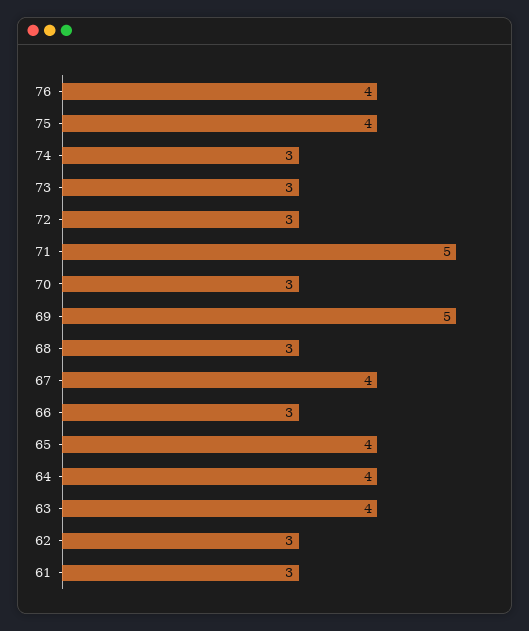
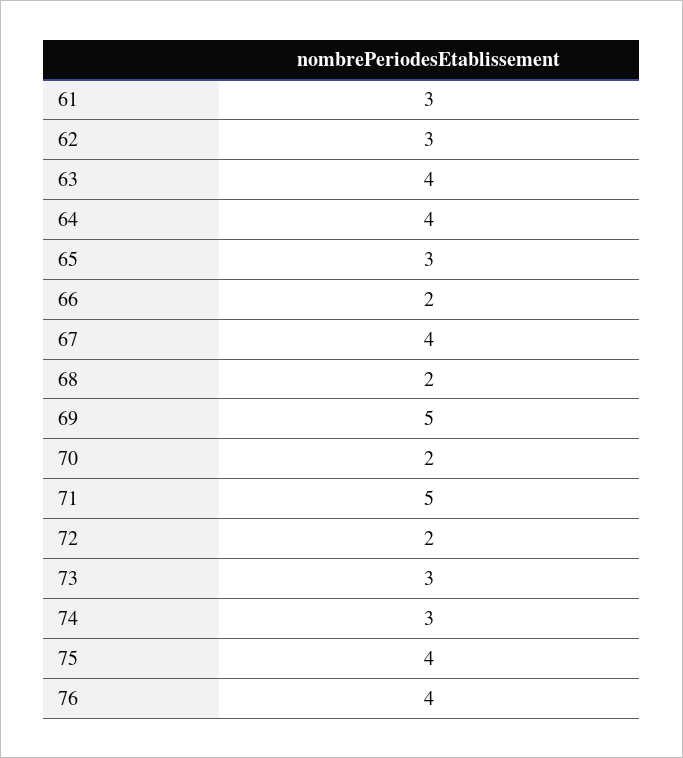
  {
    "76": 4,
    "75": 4,
    "74": 3,
    "73": 3,
-   "72": 3,
+   "72": 2,
    "71": 5,
-   "70": 3,
+   "70": 2,
    "69": 5,
-   "68": 3,
+   "68": 2,
    "67": 4,
-   "66": 3,
+   "66": 2,
-   "65": 4,
+   "65": 3,
    "64": 4,
    "63": 4,
    "62": 3,
    "61": 3
  }

